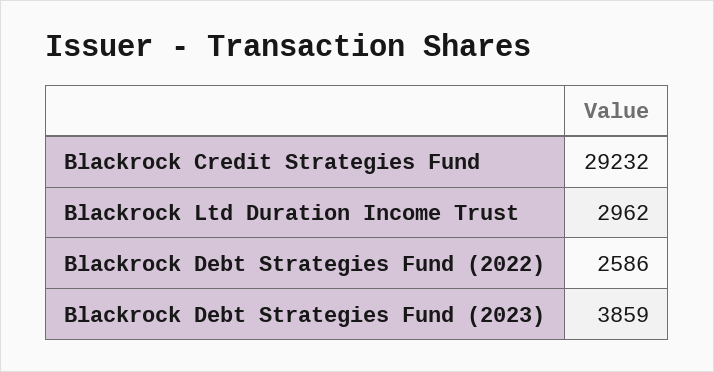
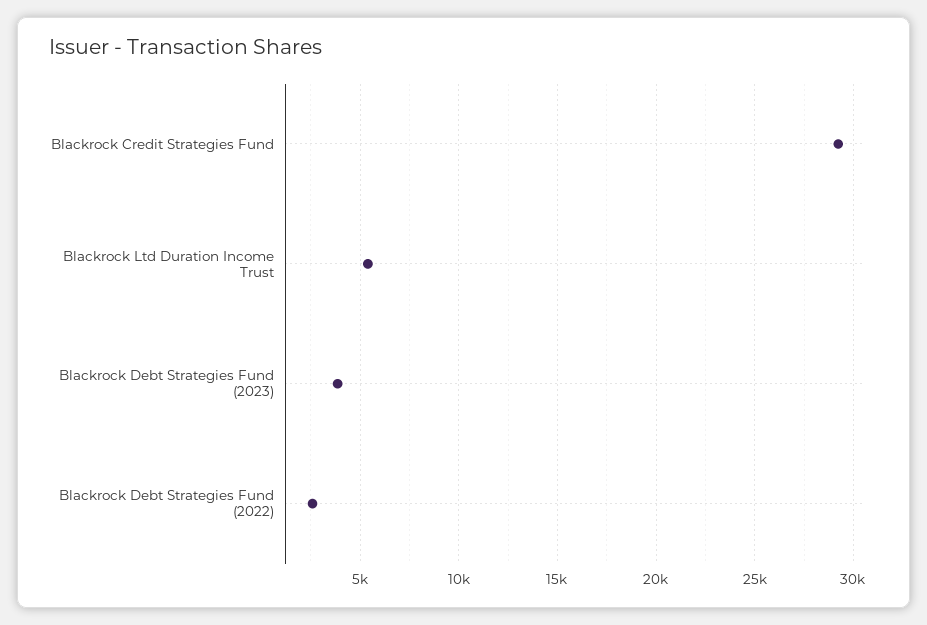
  {
    "Blackrock Credit Strategies Fund": 29232,
-   "Blackrock Ltd Duration Income Trust": 2962,
+   "Blackrock Ltd Duration Income Trust": 5500,
    "Blackrock Debt Strategies Fund (2022)": 2586,
    "Blackrock Debt Strategies Fund (2023)": 3859
  }

